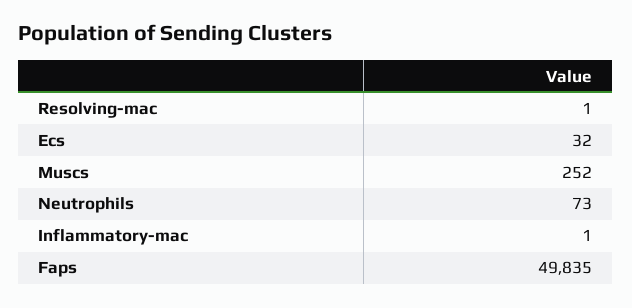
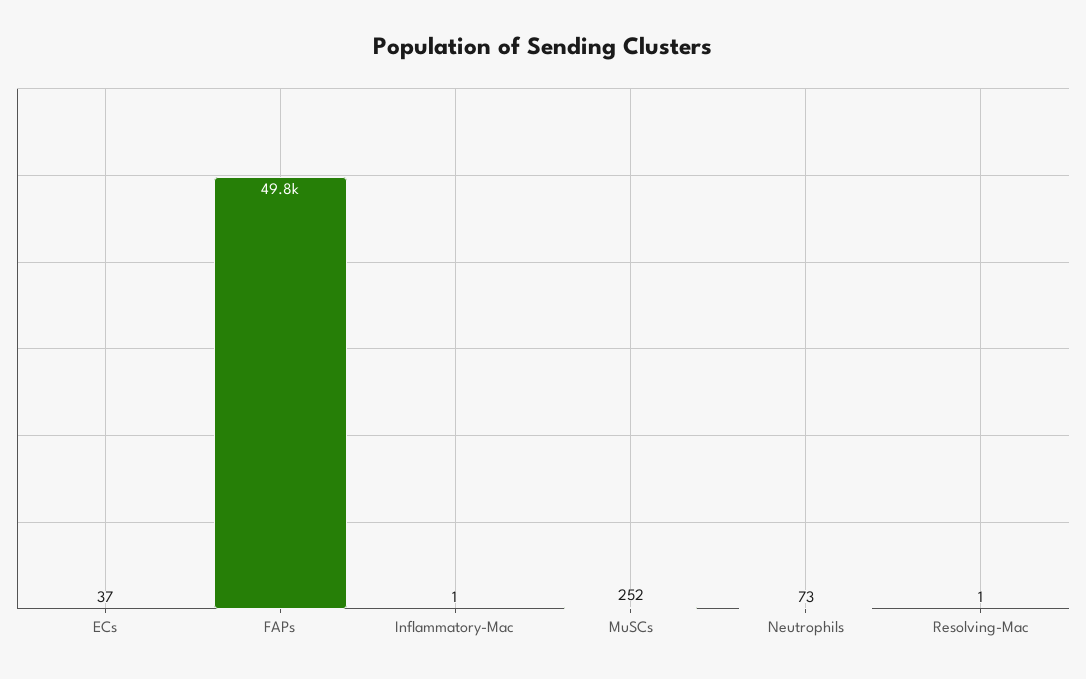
  {
    "Resolving-mac": 1,
-   "Ecs": 32,
+   "Ecs": 37,
    "Muscs": 252,
    "Neutrophils": 73,
    "Inflammatory-mac": 1,
    "Faps": 49835
  }

